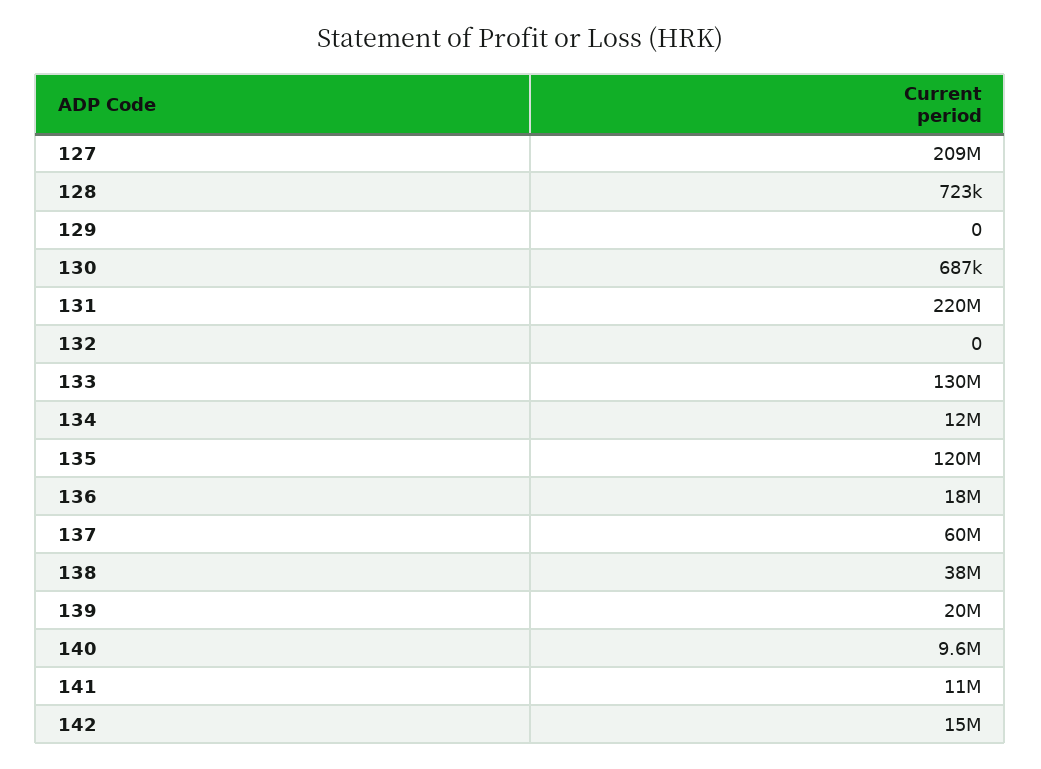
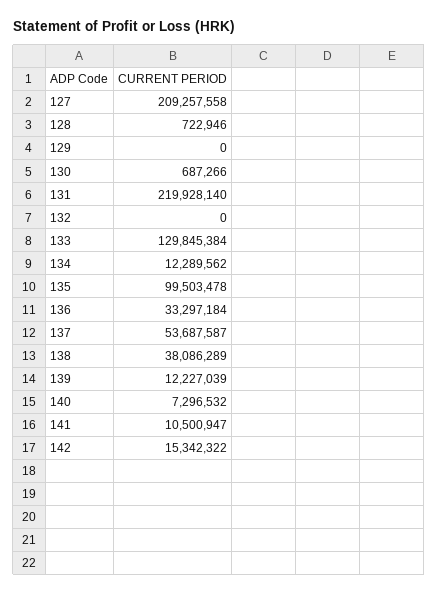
  {
    "127": 209257558,
    "128": 722946,
    "129": 0,
    "130": 687266,
    "131": 219928140,
    "132": 0,
    "133": 129845384,
    "134": 12289562,
-   "135": 120000000,
+   "135": 99503478,
-   "136": 18000000,
+   "136": 33297184,
-   "137": 60000000,
+   "137": 53687587,
    "138": 38086289,
-   "139": 20000000,
+   "139": 12227039,
-   "140": 9600000,
+   "140": 7296532,
    "141": 10500947,
    "142": 15342322
  }

